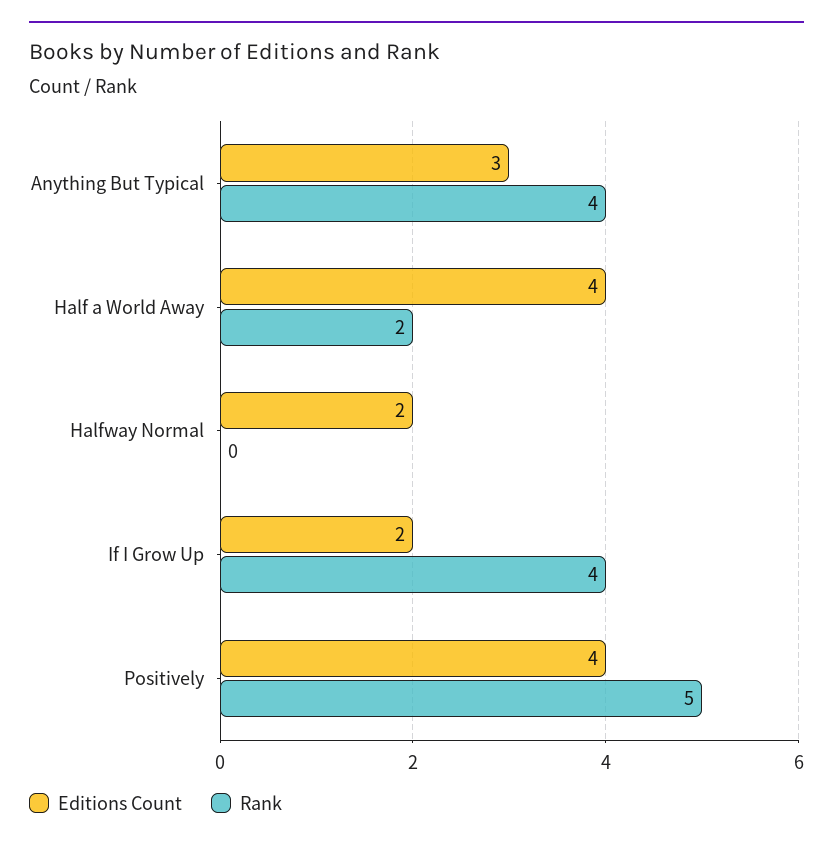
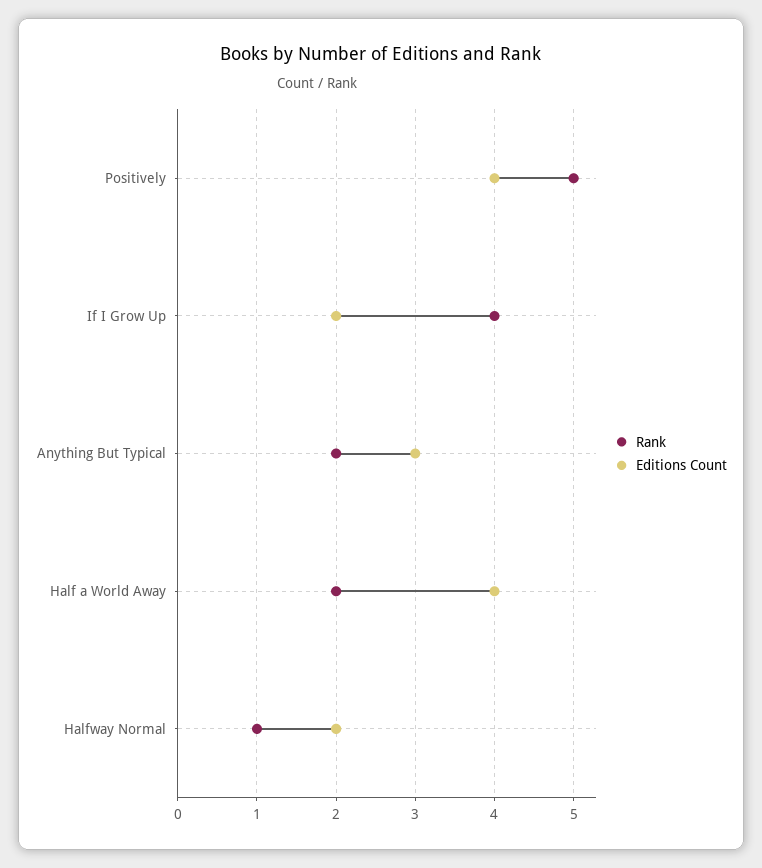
  {
    "Editions Count": {
      "Anything But Typical": 3,
      "Half a World Away": 4,
      "Halfway Normal": 2,
      "If I Grow Up": 2,
      "Positively": 4
    },
    "Rank": {
-     "Anything But Typical": 4,
+     "Anything But Typical": 2,
      "Half a World Away": 2,
-     "Halfway Normal": 0,
+     "Halfway Normal": 1,
      "If I Grow Up": 4,
      "Positively": 5
    }
  }

